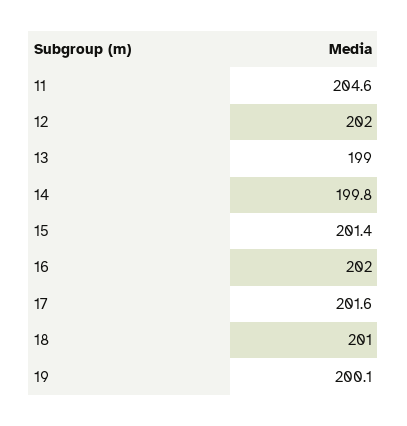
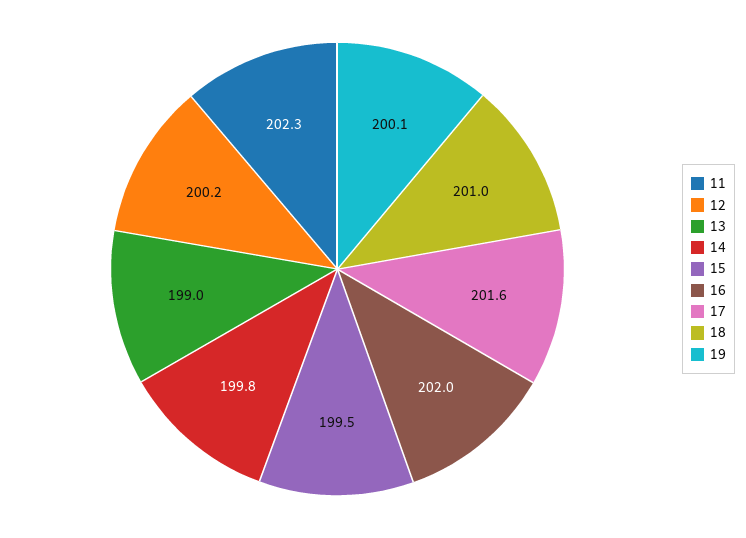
  {
-   "11": 204.6,
+   "11": 202.3,
-   "12": 202,
+   "12": 200.2,
    "13": 199,
    "14": 199.8,
-   "15": 201.4,
+   "15": 199.5,
    "16": 202,
    "17": 201.6,
    "18": 201,
    "19": 200.1
  }

